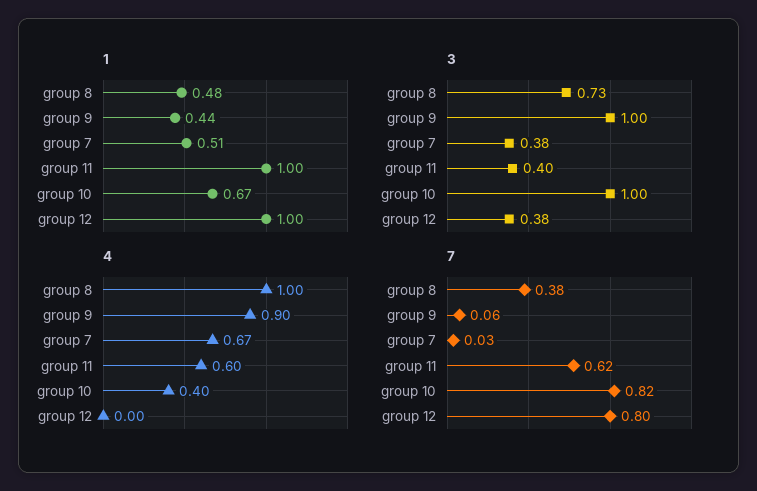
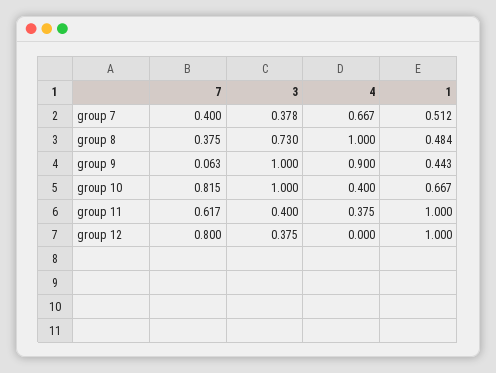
  {
    "1": {
      "group 8": 0.484,
      "group 9": 0.443,
      "group 7": 0.512,
      "group 11": 1,
      "group 10": 0.667,
      "group 12": 1
    },
    "3": {
      "group 8": 0.73,
      "group 9": 1,
      "group 7": 0.378,
      "group 11": 0.4,
      "group 10": 1,
      "group 12": 0.375
    },
    "4": {
      "group 8": 1,
      "group 9": 0.9,
      "group 7": 0.667,
-     "group 11": 0.6,
+     "group 11": 0.375,
      "group 10": 0.4,
      "group 12": 0
    },
    "7": {
      "group 8": 0.375,
      "group 9": 0.063,
-     "group 7": 0.03,
+     "group 7": 0.4,
      "group 11": 0.617,
      "group 10": 0.815,
      "group 12": 0.8
    }
  }

